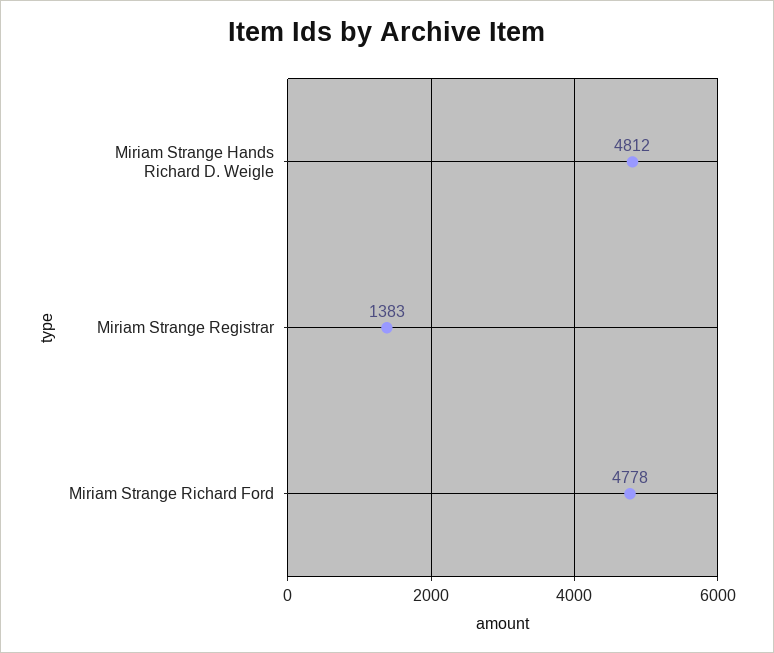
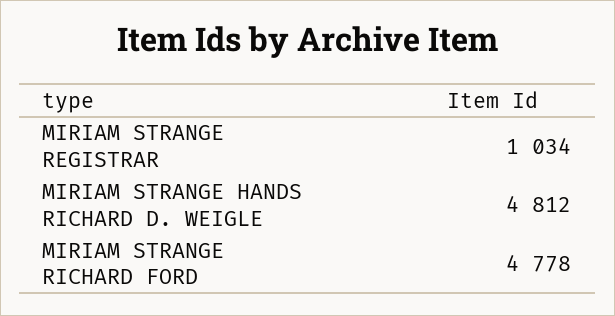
  {
    "Miriam Strange Hands Richard D. Weigle": 4812,
-   "Miriam Strange Registrar": 1383,
+   "Miriam Strange Registrar": 1034,
    "Miriam Strange Richard Ford": 4778
  }

